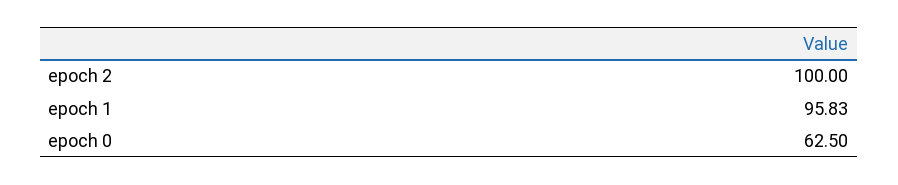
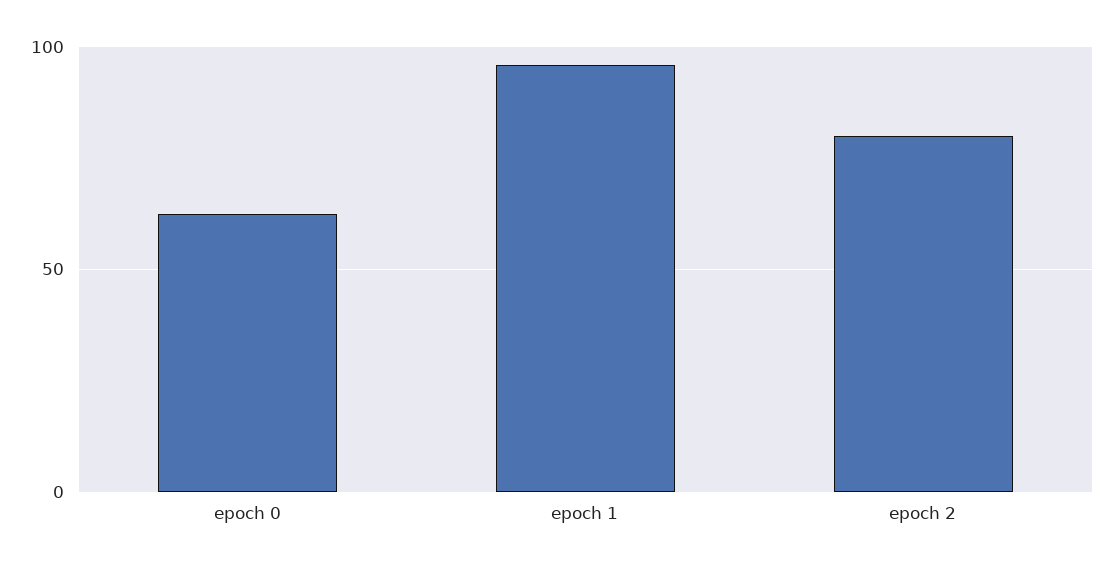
  {
-   "epoch 2": 100,
+   "epoch 2": 80,
    "epoch 1": 95.83,
    "epoch 0": 62.5
  }

